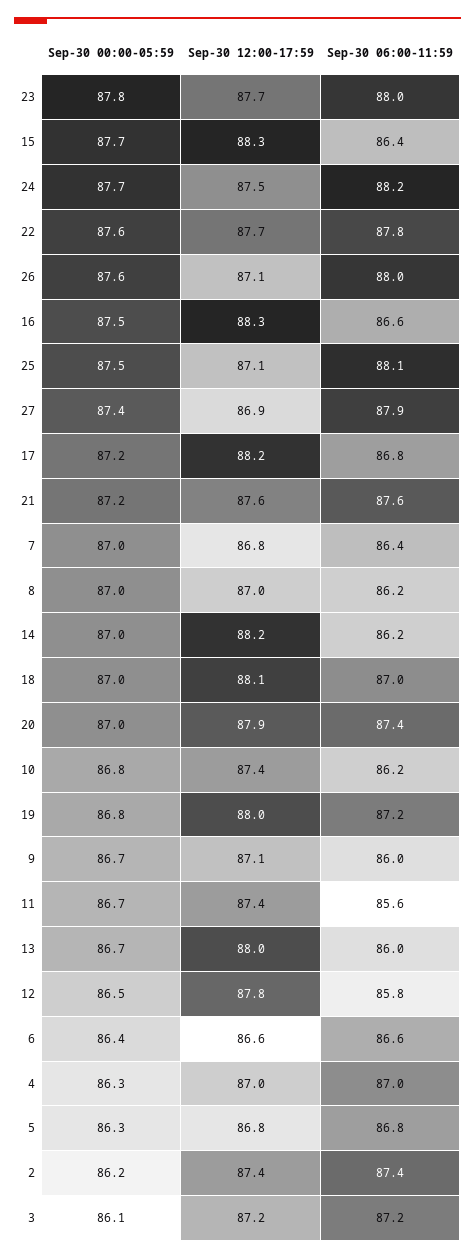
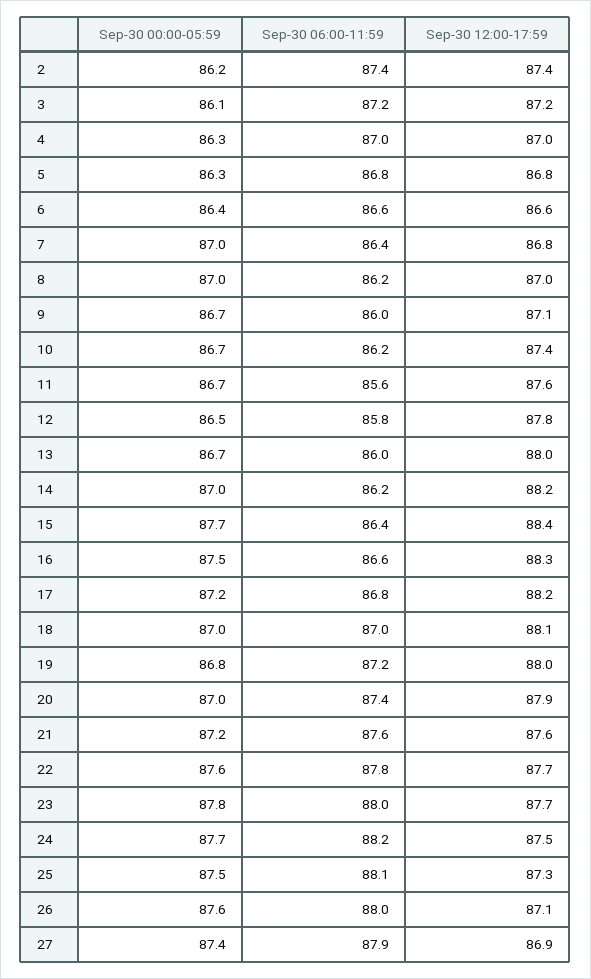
  {
    "Sep-30 00:00-05:59": {
      "23": 87.8,
      "15": 87.7,
      "24": 87.7,
      "22": 87.6,
      "26": 87.6,
      "16": 87.5,
      "25": 87.5,
      "27": 87.4,
      "17": 87.2,
      "21": 87.2,
      "7": 87,
      "8": 87,
      "14": 87,
      "18": 87,
      "20": 87,
-     "10": 86.8,
+     "10": 86.7,
      "19": 86.8,
      "9": 86.7,
      "11": 86.7,
      "13": 86.7,
      "12": 86.5,
      "6": 86.4,
      "4": 86.3,
      "5": 86.3,
      "2": 86.2,
      "3": 86.1
    },
    "Sep-30 12:00-17:59": {
      "23": 87.7,
-     "15": 88.3,
+     "15": 88.4,
      "24": 87.5,
      "22": 87.7,
      "26": 87.1,
      "16": 88.3,
-     "25": 87.1,
+     "25": 87.3,
      "27": 86.9,
      "17": 88.2,
      "21": 87.6,
      "7": 86.8,
      "8": 87,
      "14": 88.2,
      "18": 88.1,
      "20": 87.9,
      "10": 87.4,
      "19": 88,
      "9": 87.1,
-     "11": 87.4,
+     "11": 87.6,
      "13": 88,
      "12": 87.8,
      "6": 86.6,
      "4": 87,
      "5": 86.8,
      "2": 87.4,
      "3": 87.2
    },
    "Sep-30 06:00-11:59": {
      "23": 88,
      "15": 86.4,
      "24": 88.2,
      "22": 87.8,
      "26": 88,
      "16": 86.6,
      "25": 88.1,
      "27": 87.9,
      "17": 86.8,
      "21": 87.6,
      "7": 86.4,
      "8": 86.2,
      "14": 86.2,
      "18": 87,
      "20": 87.4,
      "10": 86.2,
      "19": 87.2,
      "9": 86,
      "11": 85.6,
      "13": 86,
      "12": 85.8,
      "6": 86.6,
      "4": 87,
      "5": 86.8,
      "2": 87.4,
      "3": 87.2
    }
  }

